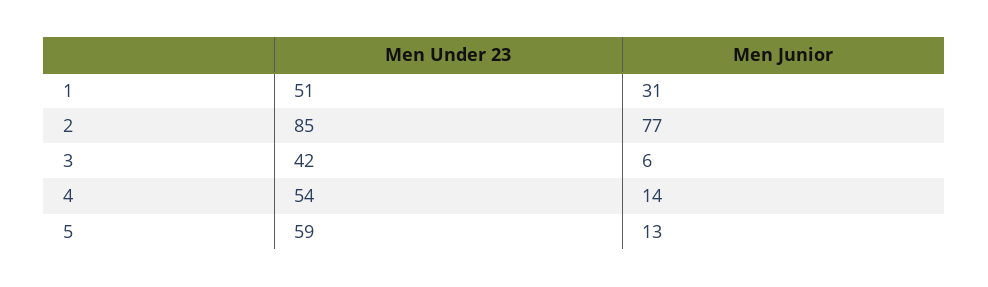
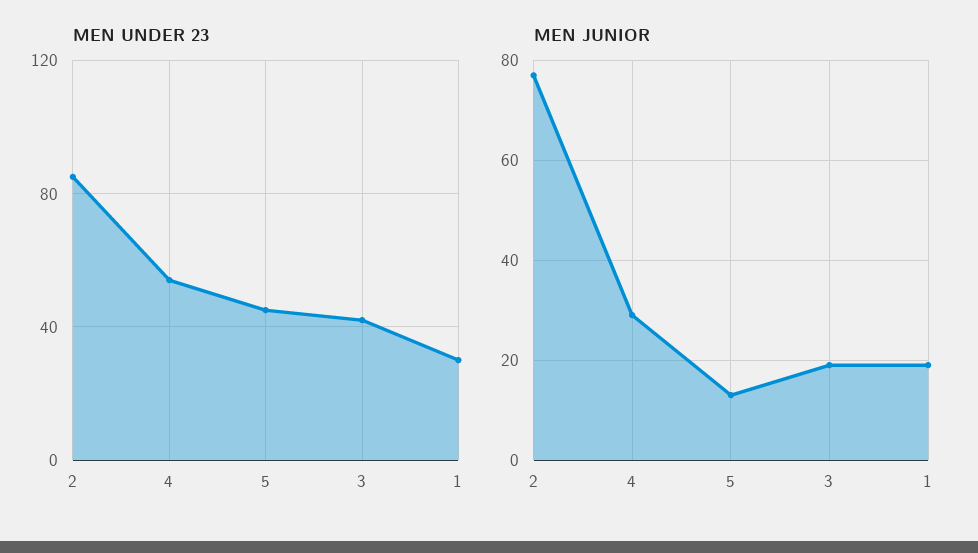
  {
    "Men Under 23": {
-     "1": 51,
+     "1": 30,
      "2": 85,
      "3": 42,
      "4": 54,
-     "5": 59
+     "5": 45
    },
    "Men Junior": {
-     "1": 31,
+     "1": 20,
      "2": 77,
-     "3": 6,
+     "3": 20,
-     "4": 14,
+     "4": 30,
      "5": 13
    }
  }

